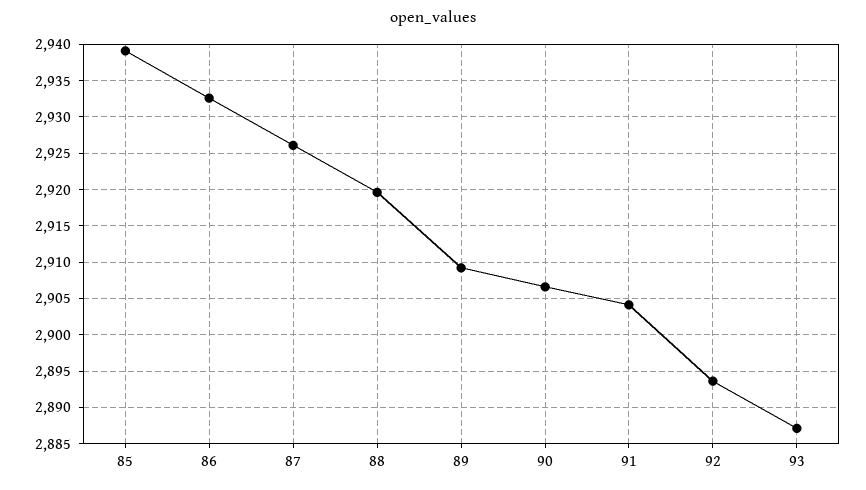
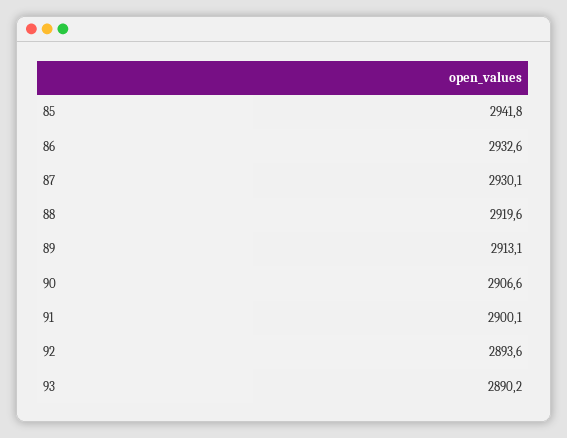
  {
-   "85": 2939,
+   "85": 2941.8,
    "86": 2932.6,
-   "87": 2926,
+   "87": 2930.1,
    "88": 2919.6,
-   "89": 2909,
+   "89": 2913.1,
    "90": 2906.6,
-   "91": 2904,
+   "91": 2900.1,
    "92": 2893.6,
-   "93": 2887
+   "93": 2890.2
  }

